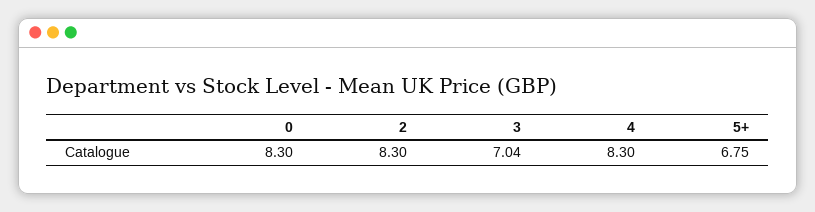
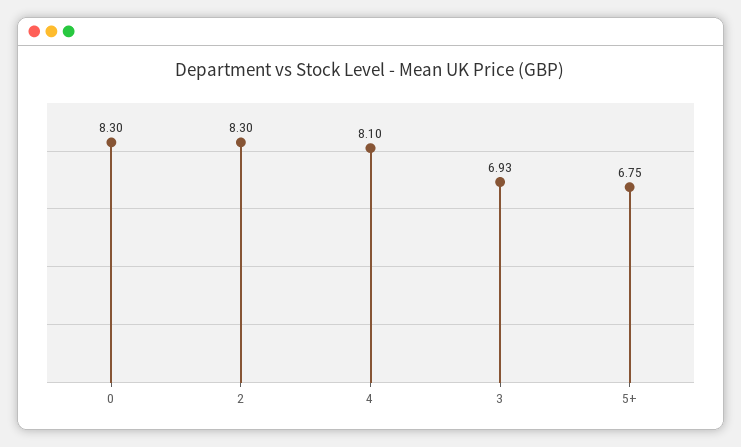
  {
    "0": 8.3,
    "2": 8.3,
-   "3": 7.04,
+   "3": 6.93,
-   "4": 8.3,
+   "4": 8.1,
    "5+": 6.75
  }

